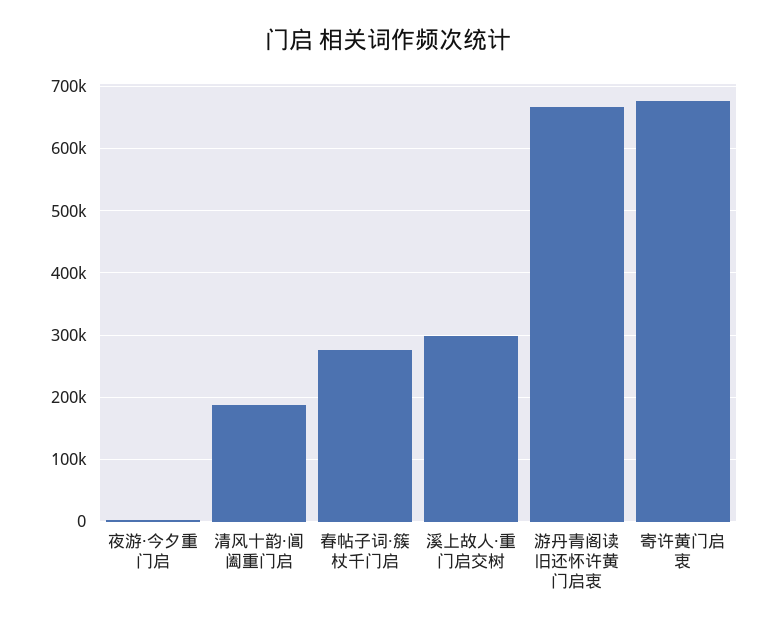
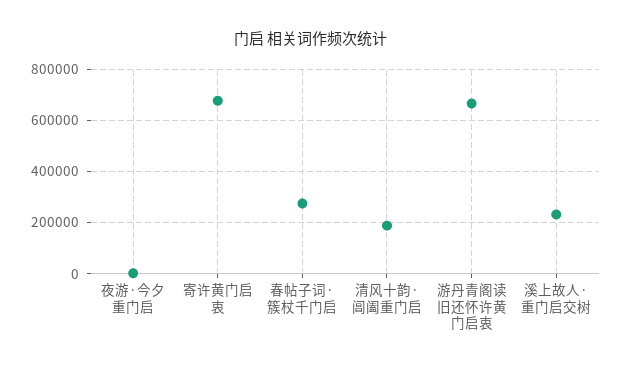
  {
    "夜游·今夕重门启": 0,
    "清风十韵·阊阖重门启": 190000,
    "春帖子词·簇杖千门启": 280000,
-   "溪上故人·重门启交树": 300000,
+   "溪上故人·重门启交树": 225000,
    "游丹青阁读旧还怀许黄门启衷": 670000,
    "寄许黄门启衷": 680000
  }

